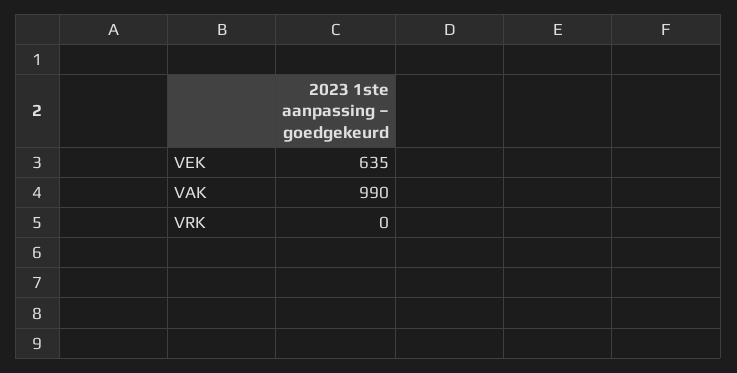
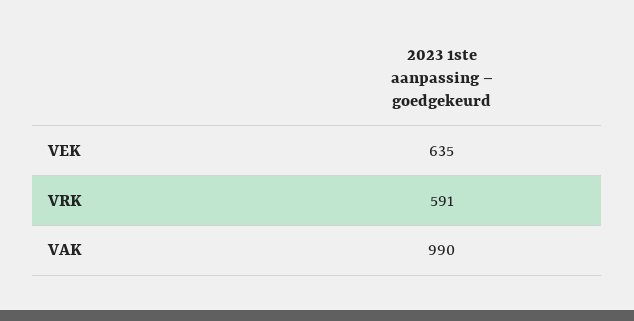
  {
    "VEK": 635,
    "VAK": 990,
-   "VRK": 0
+   "VRK": 591
  }

